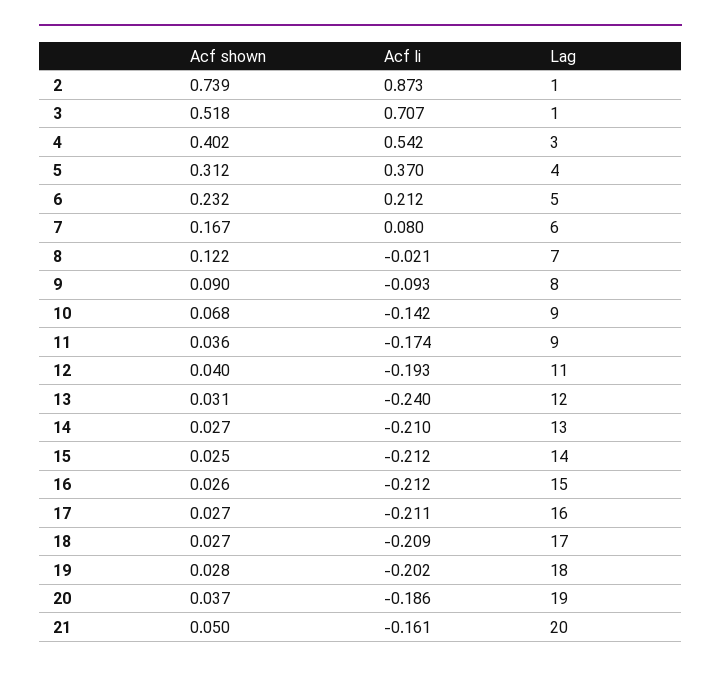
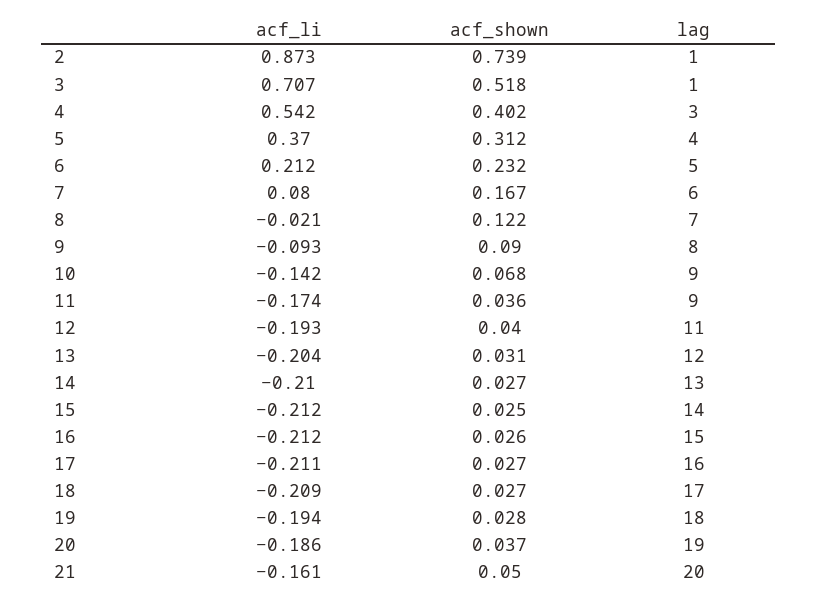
  {
    "Acf shown": {
      "2": 0.739,
      "3": 0.518,
      "4": 0.402,
      "5": 0.312,
      "6": 0.232,
      "7": 0.167,
      "8": 0.122,
      "9": 0.09,
      "10": 0.068,
      "11": 0.036,
      "12": 0.04,
      "13": 0.031,
      "14": 0.027,
      "15": 0.025,
      "16": 0.026,
      "17": 0.027,
      "18": 0.027,
      "19": 0.028,
      "20": 0.037,
      "21": 0.05
    },
    "Acf li": {
      "2": 0.873,
      "3": 0.707,
      "4": 0.542,
      "5": 0.37,
      "6": 0.212,
      "7": 0.08,
      "8": -0.021,
      "9": -0.093,
      "10": -0.142,
      "11": -0.174,
      "12": -0.193,
-     "13": -0.24,
+     "13": -0.204,
      "14": -0.21,
      "15": -0.212,
      "16": -0.212,
      "17": -0.211,
      "18": -0.209,
-     "19": -0.202,
+     "19": -0.194,
      "20": -0.186,
      "21": -0.161
    },
    "Lag": {
      "2": 1,
      "3": 1,
      "4": 3,
      "5": 4,
      "6": 5,
      "7": 6,
      "8": 7,
      "9": 8,
      "10": 9,
      "11": 9,
      "12": 11,
      "13": 12,
      "14": 13,
      "15": 14,
      "16": 15,
      "17": 16,
      "18": 17,
      "19": 18,
      "20": 19,
      "21": 20
    }
  }

